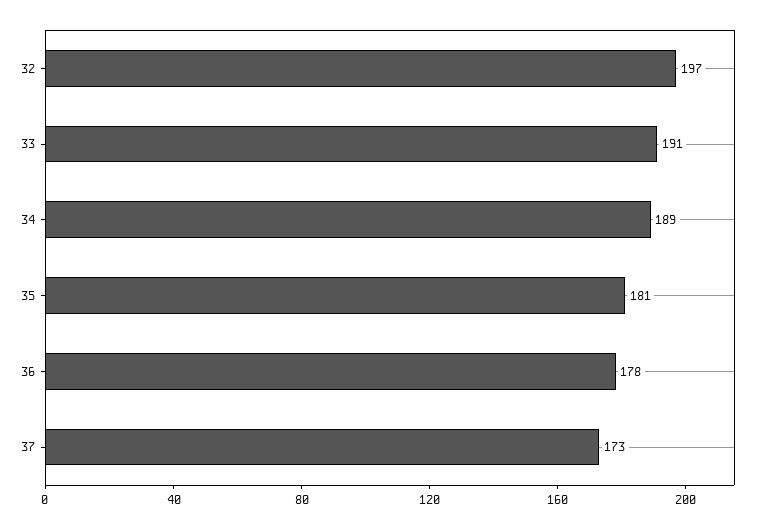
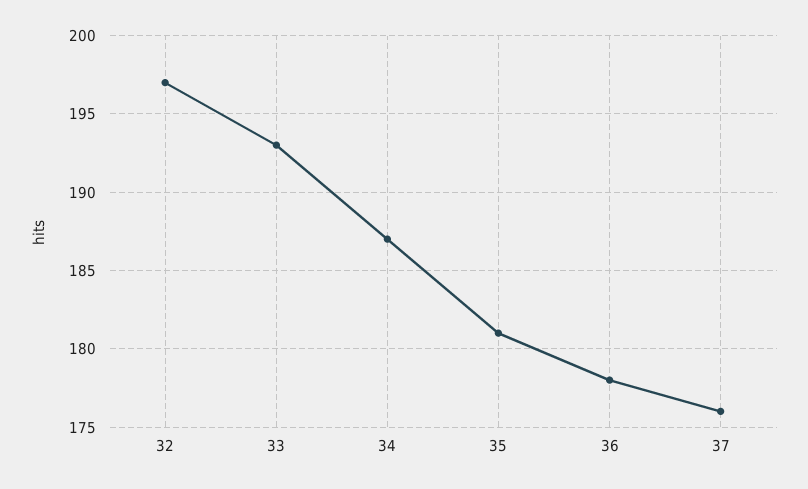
  {
    "32": 197,
-   "33": 191,
+   "33": 193,
-   "34": 189,
+   "34": 187,
    "35": 181,
    "36": 178,
-   "37": 173
+   "37": 176
  }

